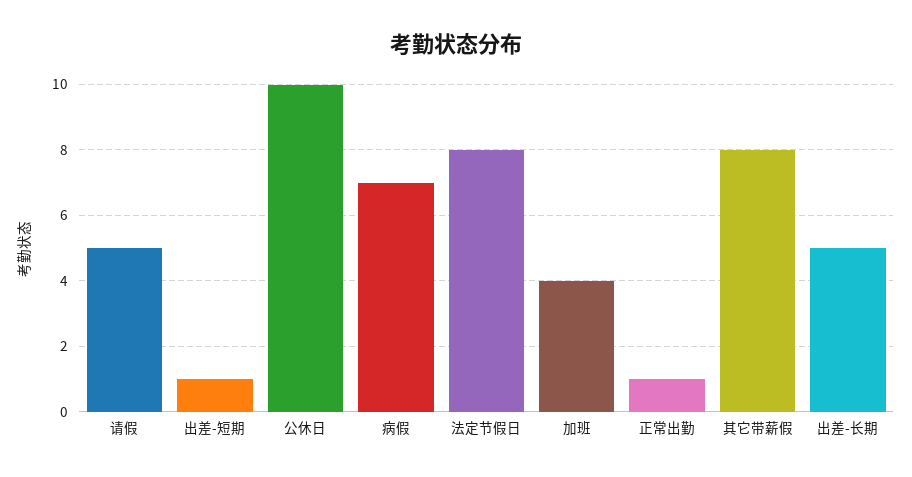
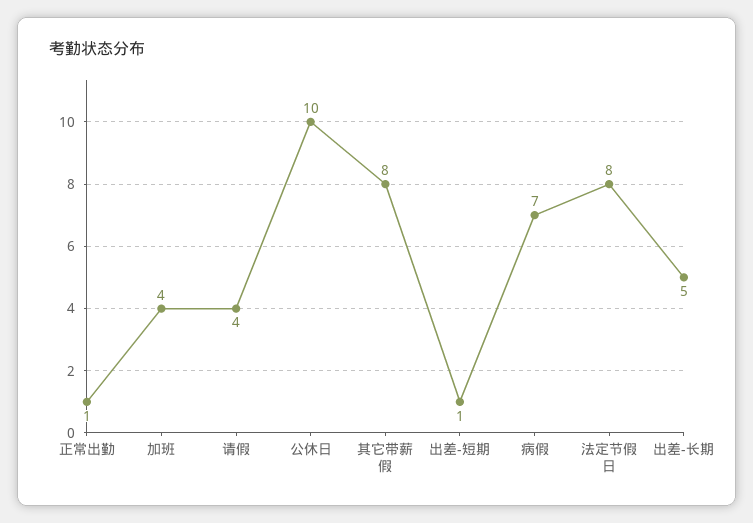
  {
-   "请假": 5,
+   "请假": 4,
    "出差-短期": 1,
    "公休日": 10,
    "病假": 7,
    "法定节假日": 8,
    "加班": 4,
    "正常出勤": 1,
    "其它带薪假": 8,
    "出差-长期": 5
  }

